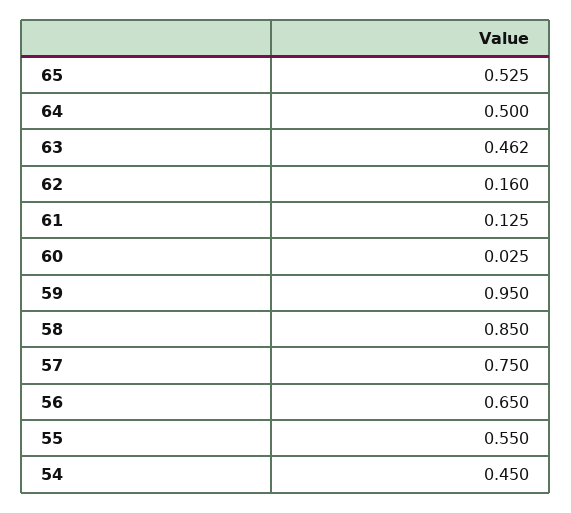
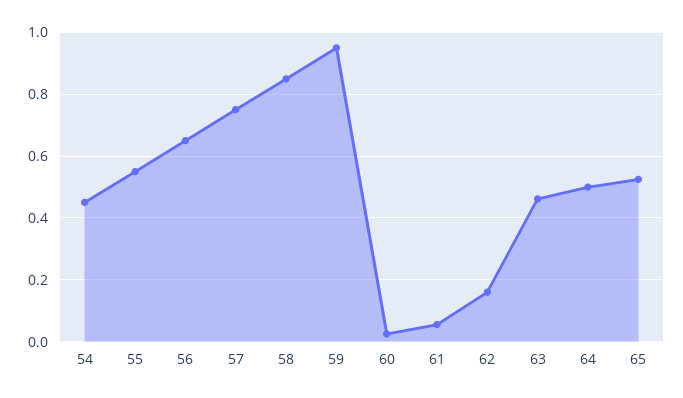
  {
    "65": 0.525,
    "64": 0.5,
    "63": 0.462,
    "62": 0.16,
-   "61": 0.125,
+   "61": 0.06,
    "60": 0.025,
    "59": 0.95,
    "58": 0.85,
    "57": 0.75,
    "56": 0.65,
    "55": 0.55,
    "54": 0.45
  }

